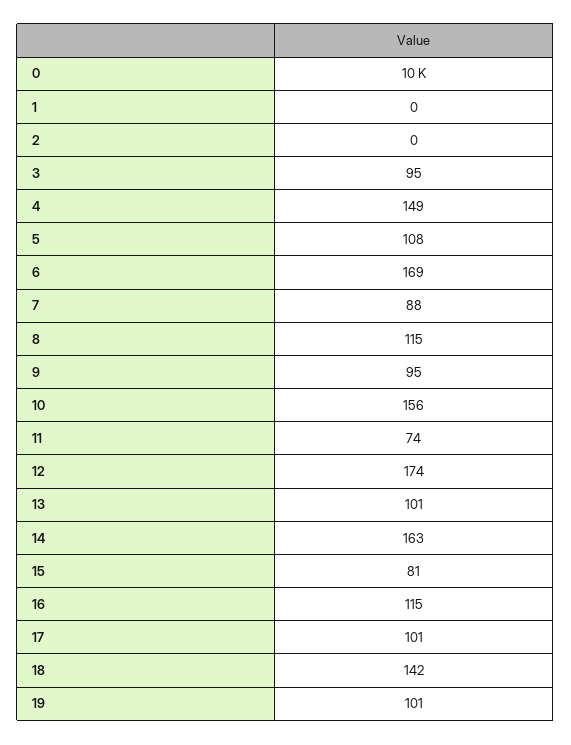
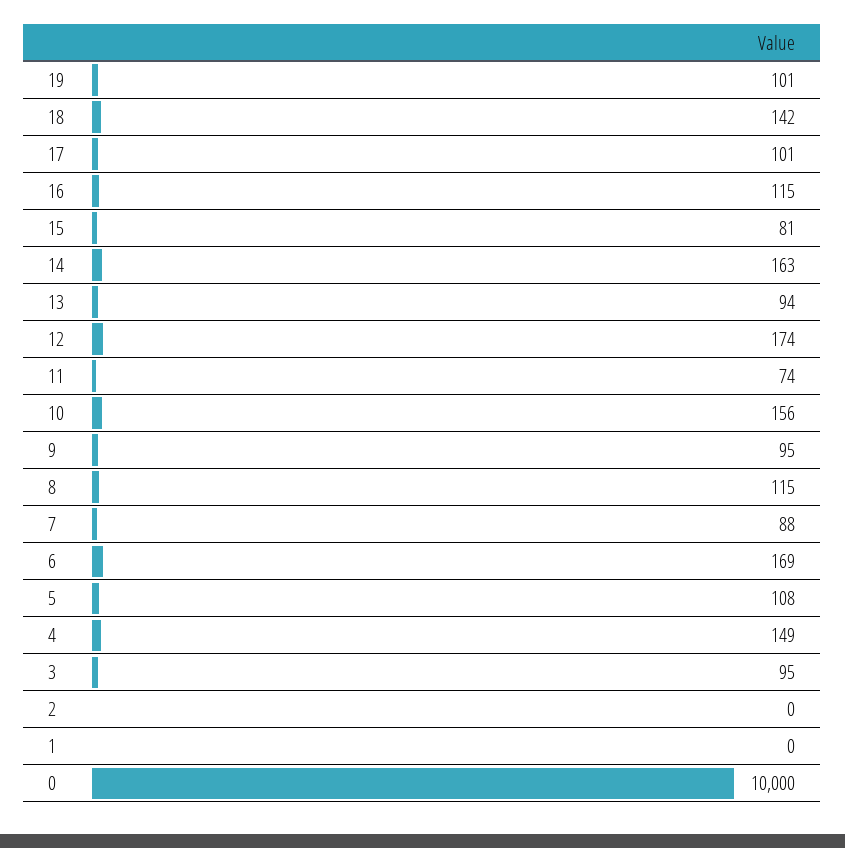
  {
    "0": 10000,
    "1": 0,
    "2": 0,
    "3": 95,
    "4": 149,
    "5": 108,
    "6": 169,
    "7": 88,
    "8": 115,
    "9": 95,
    "10": 156,
    "11": 74,
    "12": 174,
-   "13": 101,
+   "13": 94,
    "14": 163,
    "15": 81,
    "16": 115,
    "17": 101,
    "18": 142,
    "19": 101
  }

